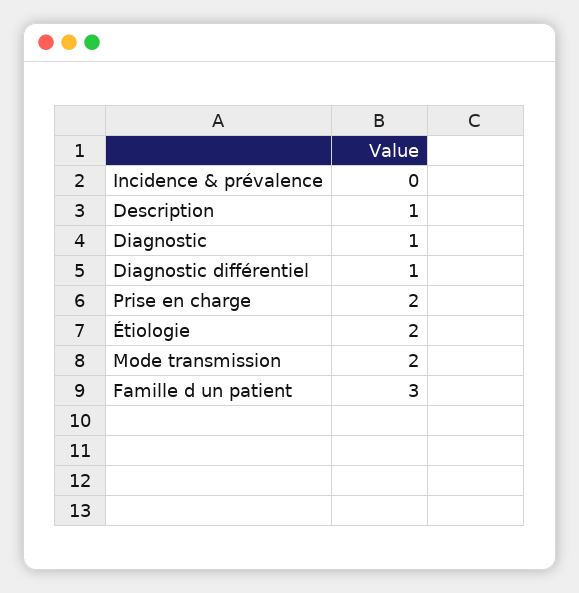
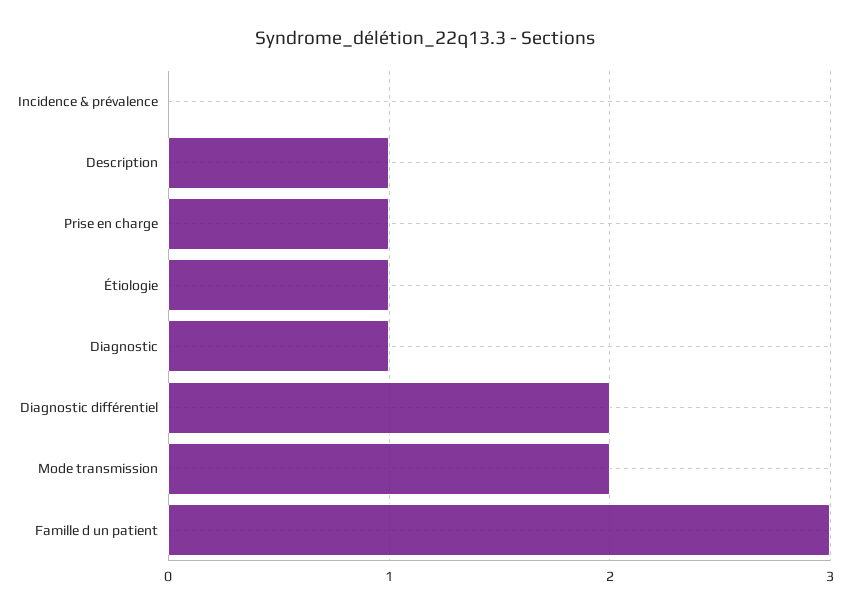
  {
    "Incidence & prévalence": 0,
    "Description": 1,
    "Diagnostic": 1,
-   "Diagnostic différentiel": 1,
+   "Diagnostic différentiel": 2,
-   "Prise en charge": 2,
+   "Prise en charge": 1,
-   "Étiologie": 2,
+   "Étiologie": 1,
    "Mode transmission": 2,
    "Famille d un patient": 3
  }

